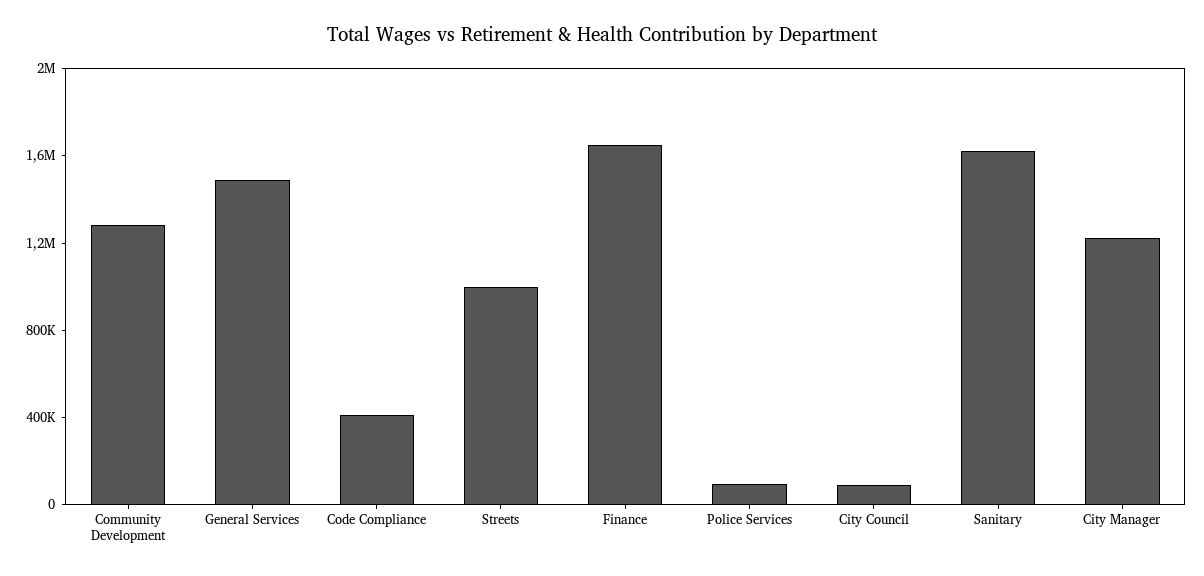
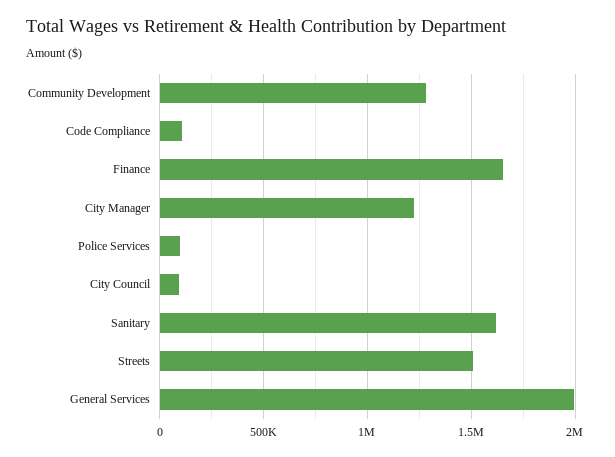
  {
    "Community Development": 1300000,
-   "General Services": 1500000,
+   "General Services": 2000000,
-   "Code Compliance": 400000,
+   "Code Compliance": 100000,
-   "Streets": 1000000,
+   "Streets": 1500000,
    "Finance": 1650000,
    "Police Services": 100000,
    "City Council": 100000,
    "Sanitary": 1600000,
    "City Manager": 1200000
  }

